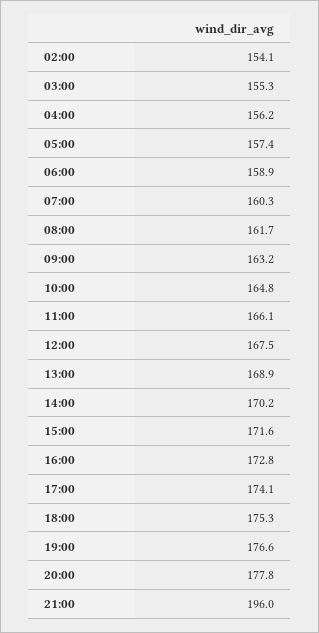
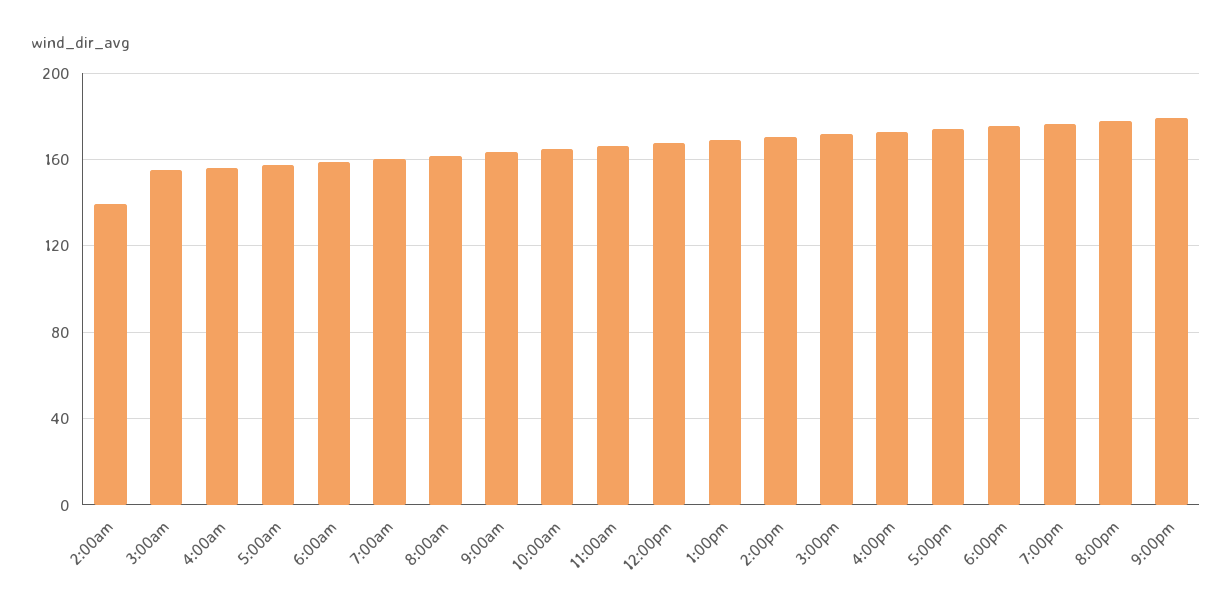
  {
-   "02:00": 154.1,
+   "02:00": 140,
    "03:00": 155.3,
    "04:00": 156.2,
    "05:00": 157.4,
    "06:00": 158.9,
    "07:00": 160.3,
    "08:00": 161.7,
    "09:00": 163.2,
    "10:00": 164.8,
    "11:00": 166.1,
    "12:00": 167.5,
    "13:00": 168.9,
    "14:00": 170.2,
    "15:00": 171.6,
    "16:00": 172.8,
    "17:00": 174.1,
    "18:00": 175.3,
    "19:00": 176.6,
    "20:00": 177.8,
-   "21:00": 196
+   "21:00": 180
  }

